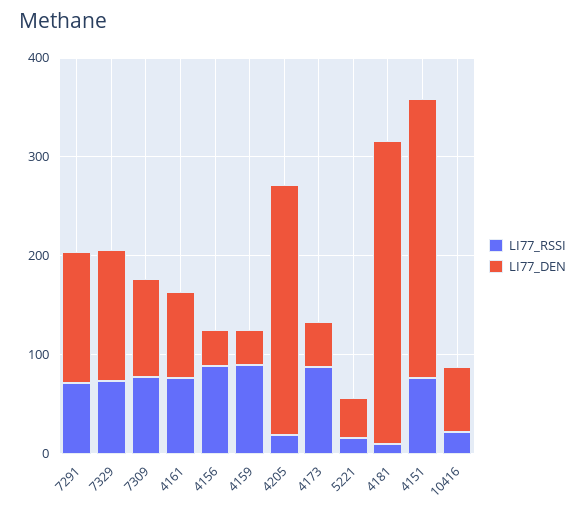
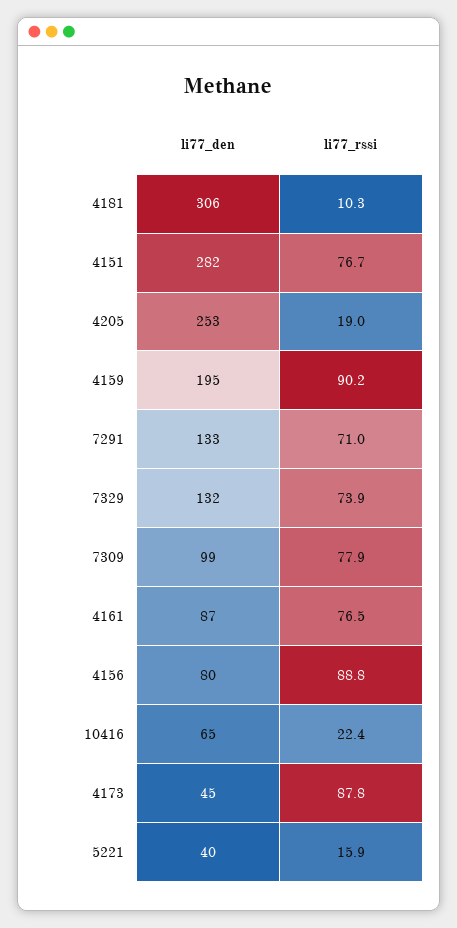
  {
    "LI77_RSSI": {
      "7291": 71,
      "7329": 73.9,
      "7309": 77.9,
      "4161": 76.5,
      "4156": 88.8,
      "4159": 90.2,
      "4205": 19,
      "4173": 87.8,
      "5221": 15.9,
      "4181": 10.3,
      "4151": 76.7,
      "10416": 22.4
    },
    "LI77_DEN": {
      "7291": 133,
      "7329": 132,
      "7309": 99,
      "4161": 87,
-     "4156": 40,
+     "4156": 80,
-     "4159": 40,
+     "4159": 195,
      "4205": 253,
      "4173": 45,
      "5221": 40,
      "4181": 306,
      "4151": 282,
      "10416": 65
    }
  }

